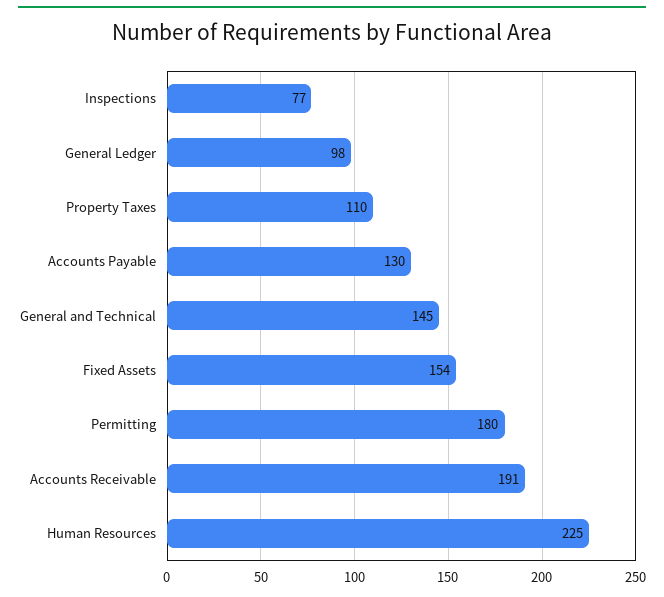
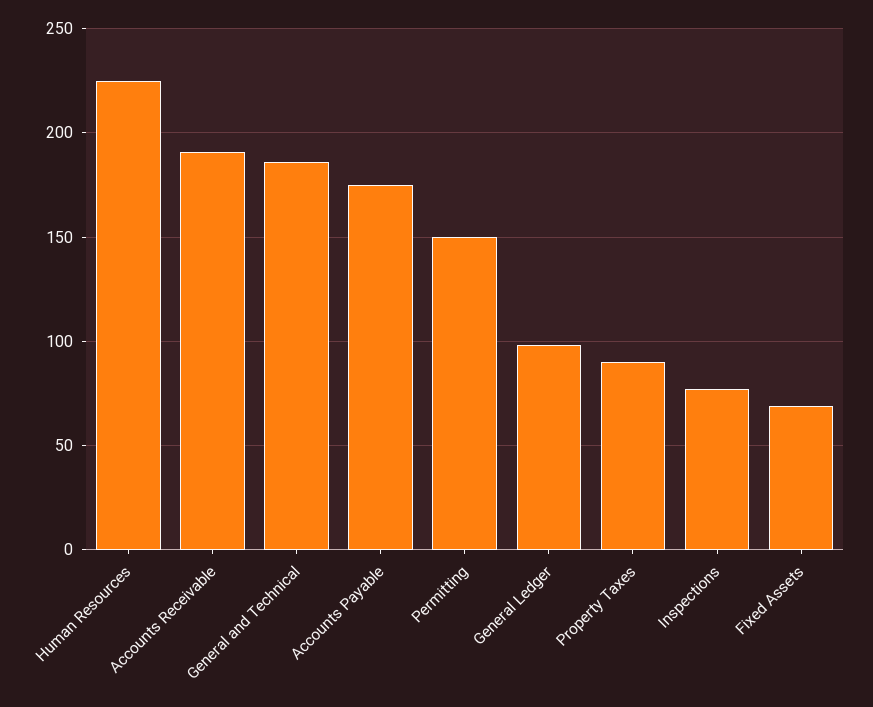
  {
    "Inspections": 77,
    "General Ledger": 98,
-   "Property Taxes": 110,
+   "Property Taxes": 90,
-   "Accounts Payable": 130,
+   "Accounts Payable": 175,
-   "General and Technical": 145,
+   "General and Technical": 185,
-   "Fixed Assets": 154,
+   "Fixed Assets": 70,
-   "Permitting": 180,
+   "Permitting": 150,
    "Accounts Receivable": 191,
    "Human Resources": 225
  }

